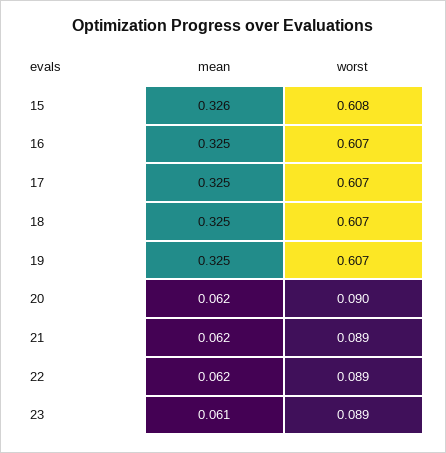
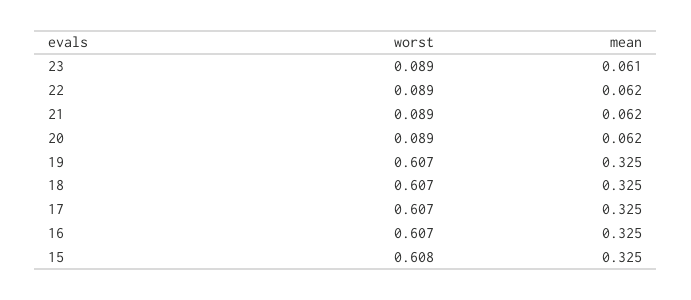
  {
    "mean": {
-     "15": 0.326,
+     "15": 0.325,
      "16": 0.325,
      "17": 0.325,
      "18": 0.325,
      "19": 0.325,
      "20": 0.062,
      "21": 0.062,
      "22": 0.062,
      "23": 0.061
    },
    "worst": {
      "15": 0.608,
      "16": 0.607,
      "17": 0.607,
      "18": 0.607,
      "19": 0.607,
-     "20": 0.09,
+     "20": 0.089,
      "21": 0.089,
      "22": 0.089,
      "23": 0.089
    }
  }

